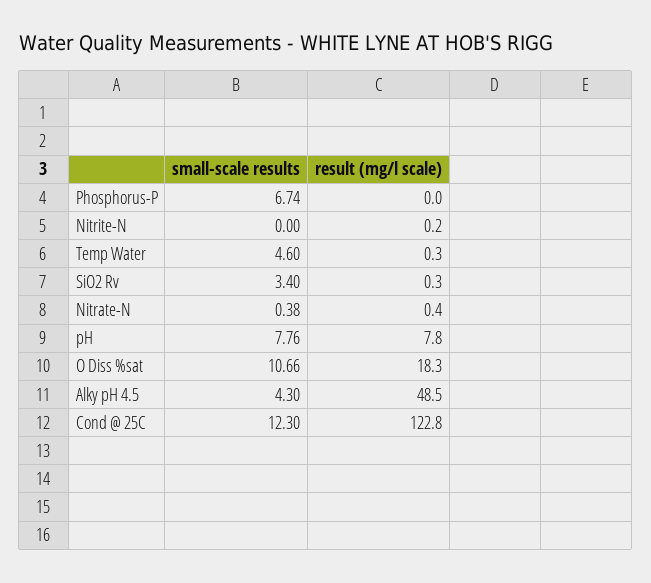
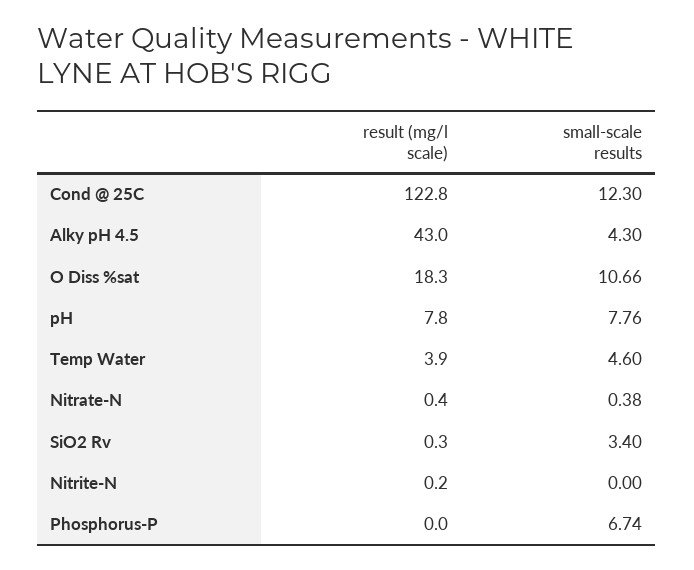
  {
    "small-scale results": {
      "Phosphorus-P": 6.74,
      "Nitrite-N": 0,
      "Temp Water": 4.6,
      "SiO2 Rv": 3.4,
      "Nitrate-N": 0.38,
      "pH": 7.76,
      "O Diss %sat": 10.66,
      "Alky pH 4.5": 4.3,
      "Cond @ 25C": 12.3
    },
    "result (mg/l scale)": {
      "Phosphorus-P": 0,
      "Nitrite-N": 0.2,
-     "Temp Water": 0.3,
+     "Temp Water": 3.9,
      "SiO2 Rv": 0.3,
      "Nitrate-N": 0.4,
      "pH": 7.8,
      "O Diss %sat": 18.3,
-     "Alky pH 4.5": 48.5,
+     "Alky pH 4.5": 43,
      "Cond @ 25C": 122.8
    }
  }

